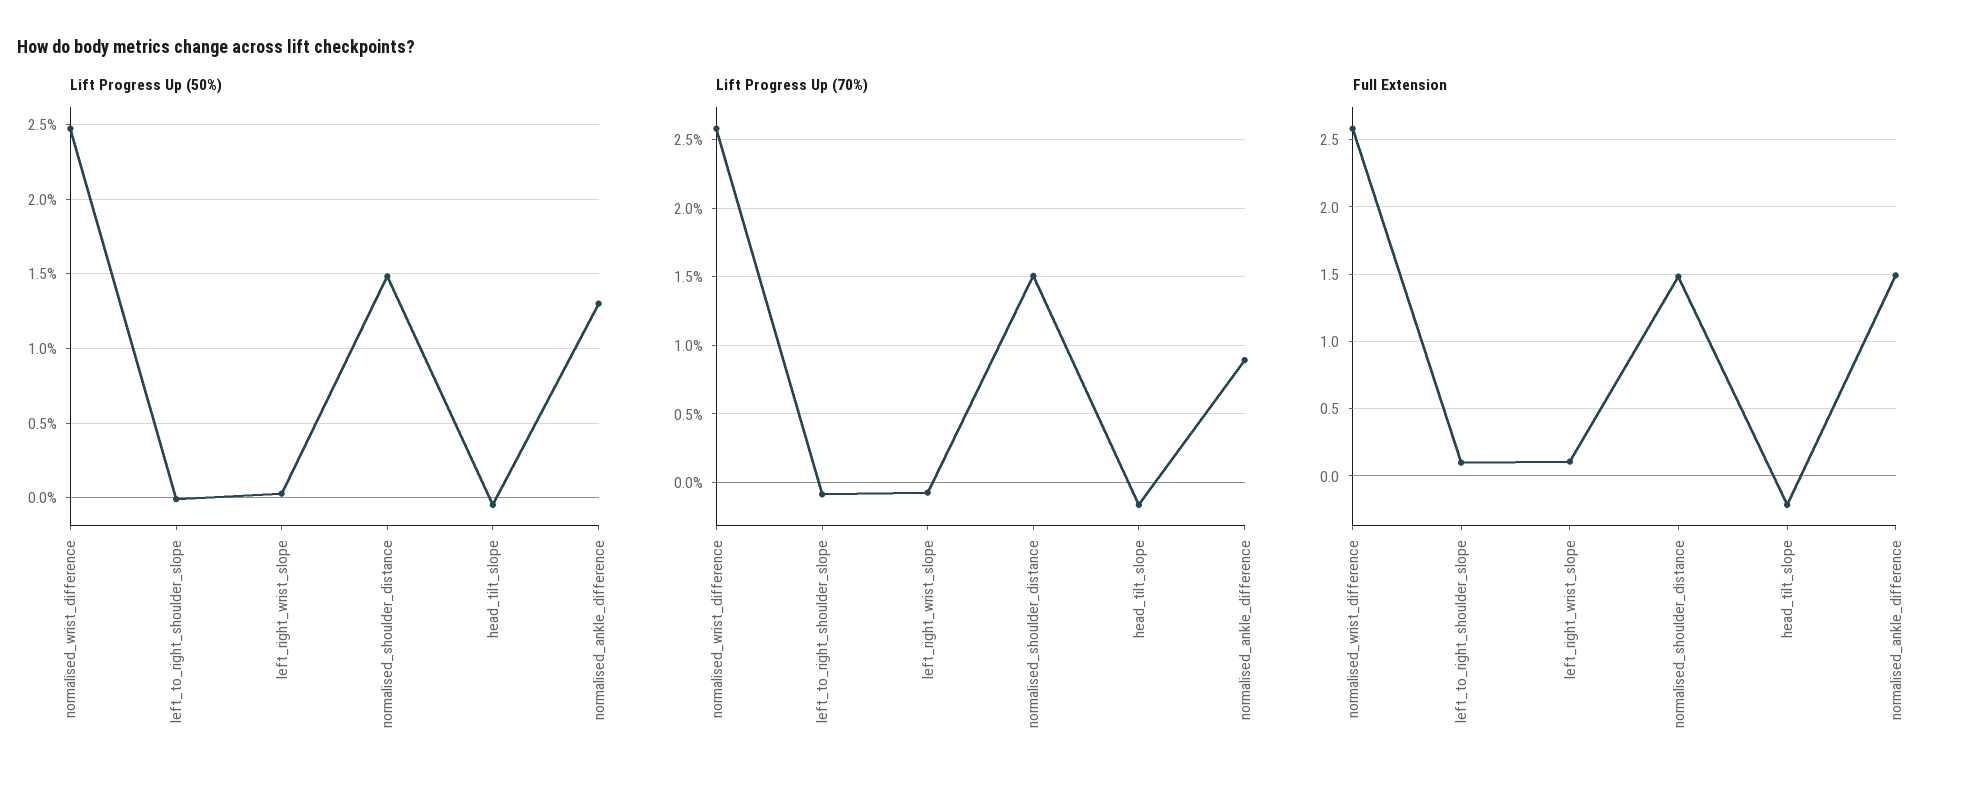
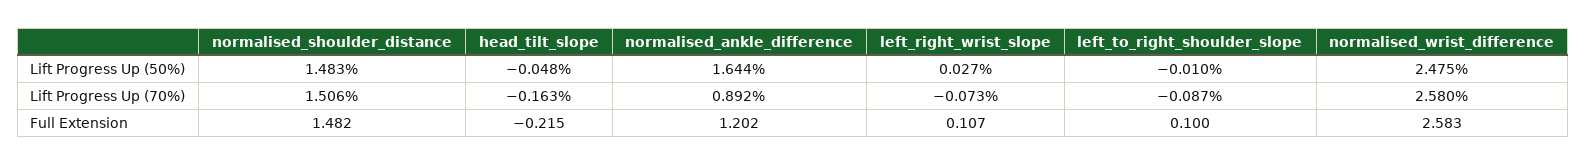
  {
    "Lift Progress Up (50%)": {
      "normalised_wrist_difference": 2.475,
      "left_to_right_shoulder_slope": -0.01,
      "left_right_wrist_slope": 0.027,
      "normalised_shoulder_distance": 1.483,
      "head_tilt_slope": -0.048,
-     "normalised_ankle_difference": 1.3
+     "normalised_ankle_difference": 1.644
    },
    "Lift Progress Up (70%)": {
      "normalised_wrist_difference": 2.58,
      "left_to_right_shoulder_slope": -0.087,
      "left_right_wrist_slope": -0.073,
      "normalised_shoulder_distance": 1.506,
      "head_tilt_slope": -0.163,
      "normalised_ankle_difference": 0.892
    },
    "Full Extension": {
      "normalised_wrist_difference": 2.583,
      "left_to_right_shoulder_slope": 0.1,
      "left_right_wrist_slope": 0.107,
      "normalised_shoulder_distance": 1.482,
      "head_tilt_slope": -0.215,
-     "normalised_ankle_difference": 1.5
+     "normalised_ankle_difference": 1.202
    }
  }

